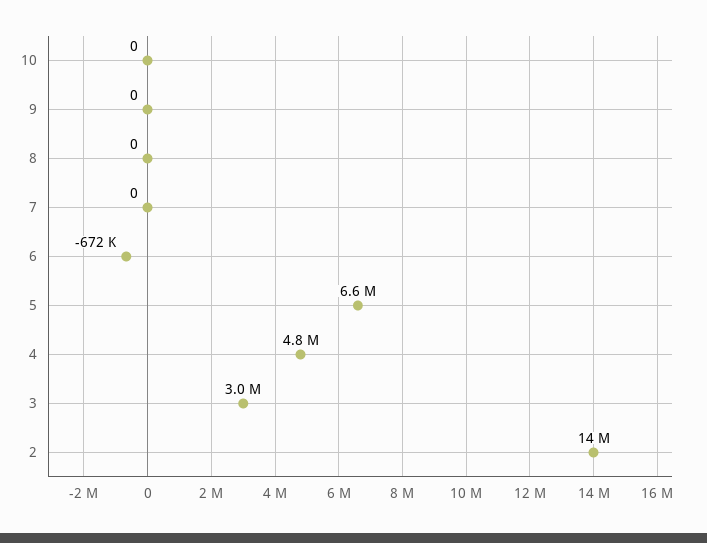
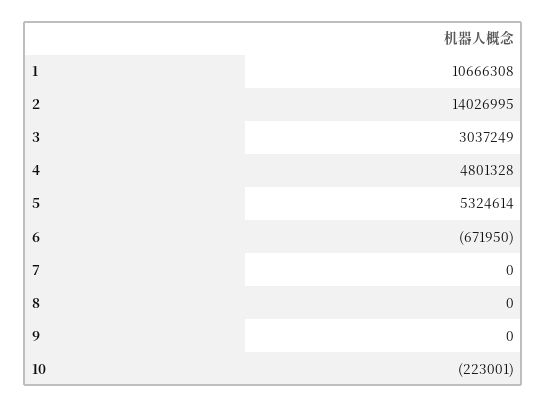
  {
-   "10": 0,
+   "10": -223001,
    "9": 0,
    "8": 0,
    "7": 0,
    "6": -671950,
-   "5": 6600000,
+   "5": 5324614,
    "4": 4801328,
    "3": 3037249,
-   "2": 14026995
+   "2": 14026995,
+   "1": 10666308
  }

